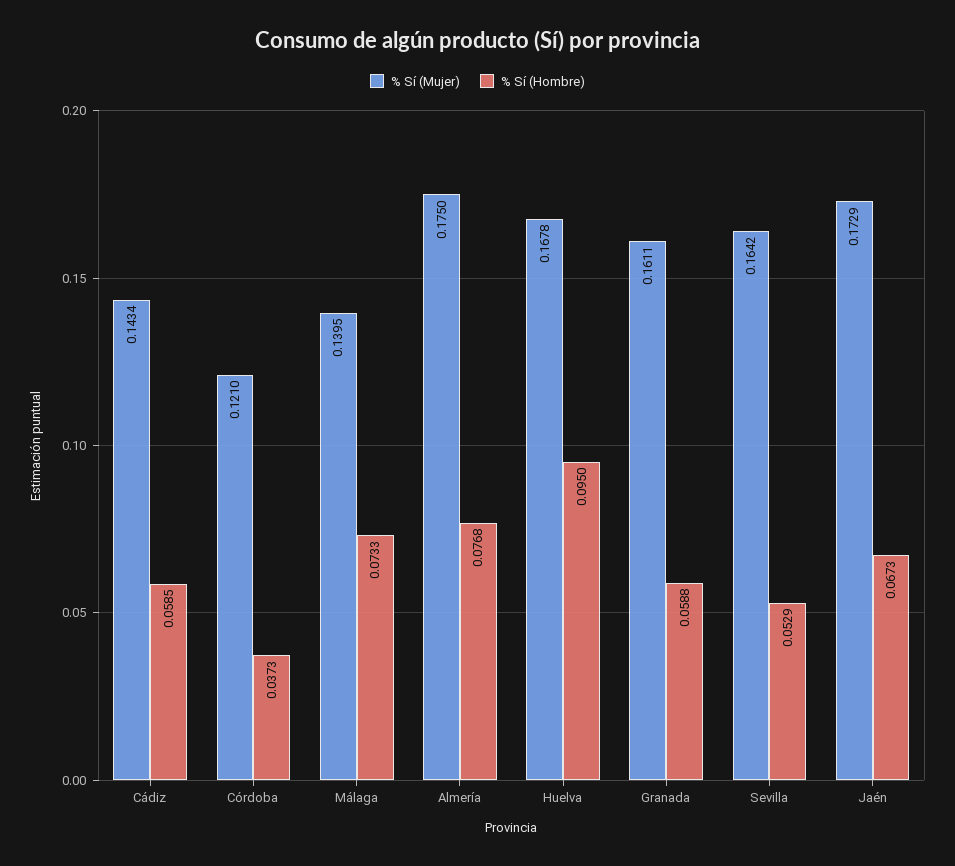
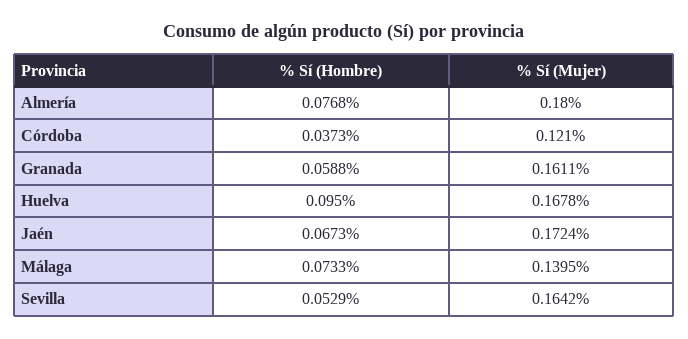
  {
    "% Sí (Mujer)": {
-     "Cádiz": 0.1434,
      "Córdoba": 0.121,
      "Málaga": 0.1395,
-     "Almería": 0.175,
+     "Almería": 0.18,
      "Huelva": 0.1678,
      "Granada": 0.1611,
      "Sevilla": 0.1642,
-     "Jaén": 0.1729
+     "Jaén": 0.1724
    },
    "% Sí (Hombre)": {
-     "Cádiz": 0.0585,
      "Córdoba": 0.0373,
      "Málaga": 0.0733,
      "Almería": 0.0768,
      "Huelva": 0.095,
      "Granada": 0.0588,
      "Sevilla": 0.0529,
      "Jaén": 0.0673
    }
  }

